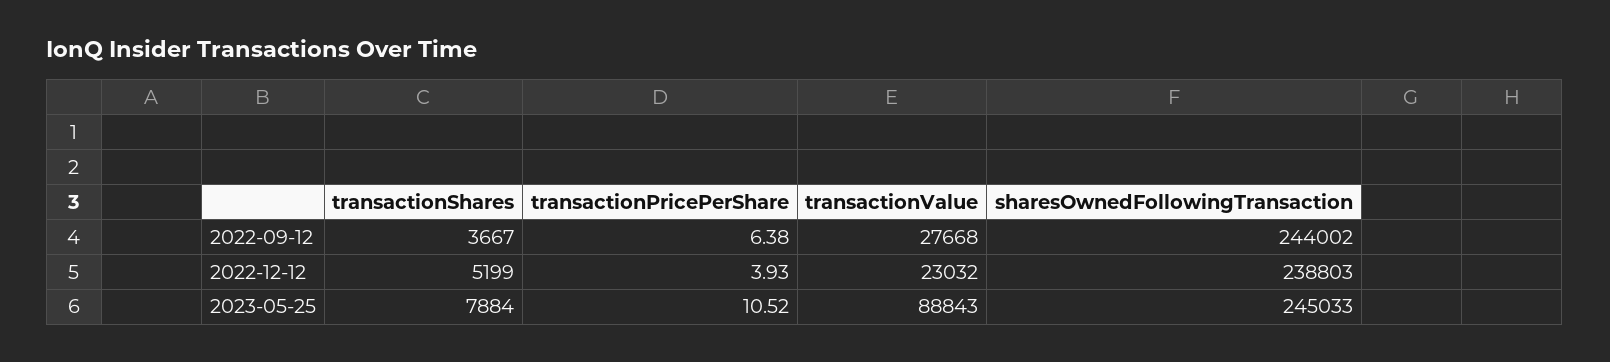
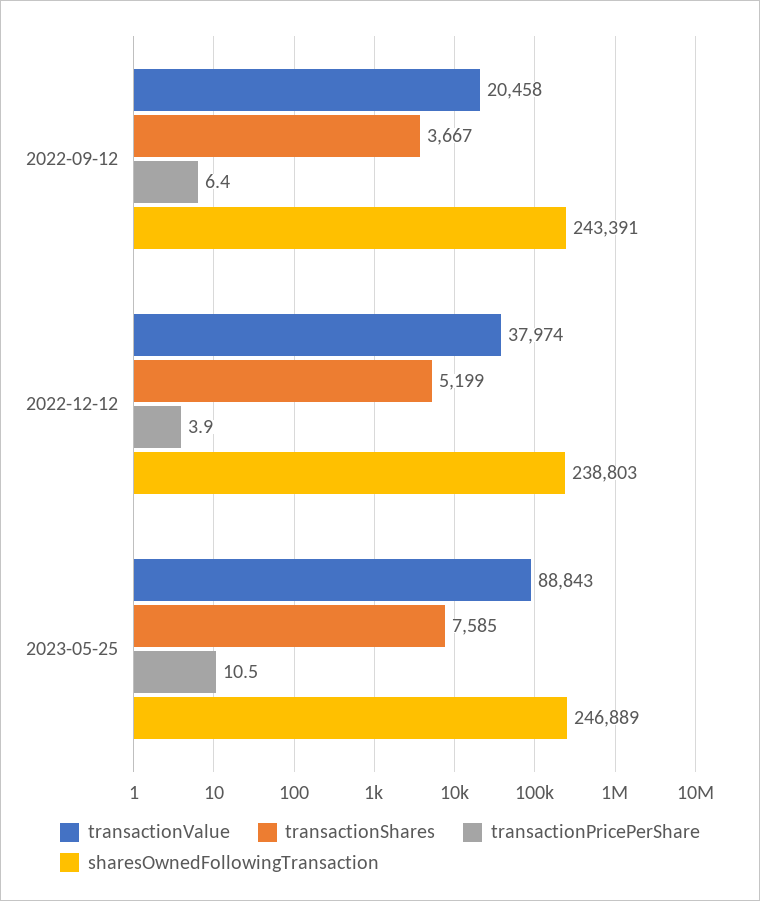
  {
    "transactionShares": {
      "2022-09-12": 3667,
      "2022-12-12": 5199,
-     "2023-05-25": 7884
+     "2023-05-25": 7585
    },
    "transactionPricePerShare": {
      "2022-09-12": 6.38,
      "2022-12-12": 3.93,
      "2023-05-25": 10.52
    },
    "transactionValue": {
-     "2022-09-12": 27668,
+     "2022-09-12": 20458,
-     "2022-12-12": 23032,
+     "2022-12-12": 37974,
      "2023-05-25": 88843
    },
    "sharesOwnedFollowingTransaction": {
-     "2022-09-12": 244002,
+     "2022-09-12": 243391,
      "2022-12-12": 238803,
-     "2023-05-25": 245033
+     "2023-05-25": 246889
    }
  }

